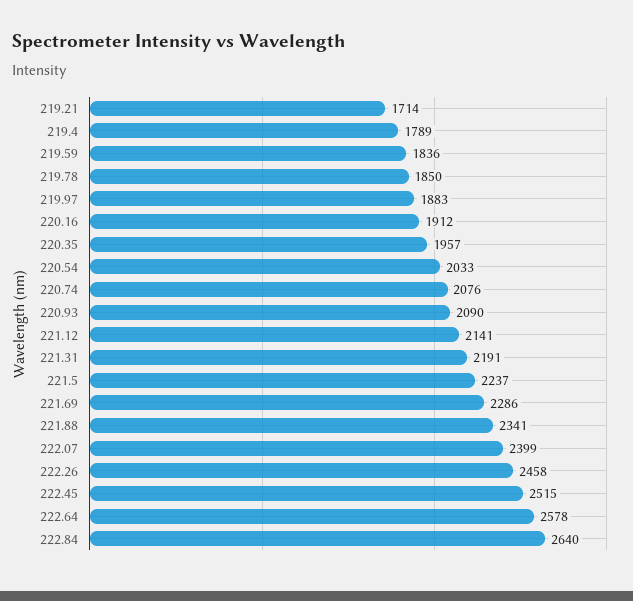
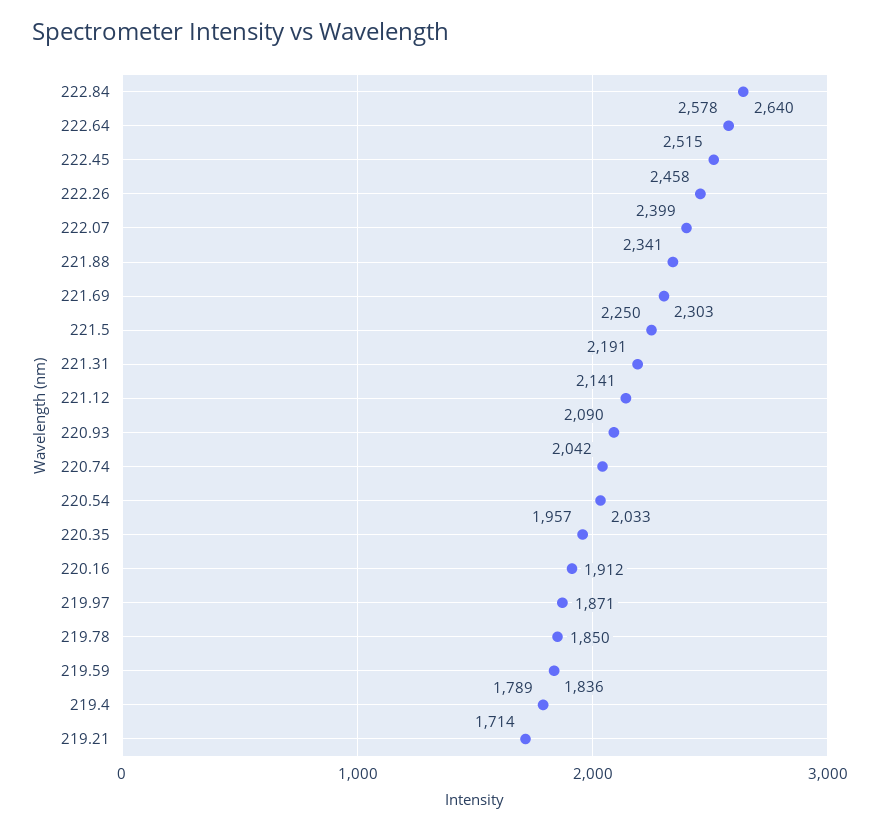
  {
    "219.21": 1714,
    "219.4": 1789,
    "219.59": 1836,
    "219.78": 1850,
-   "219.97": 1883,
+   "219.97": 1871,
    "220.16": 1912,
    "220.35": 1957,
    "220.54": 2033,
-   "220.74": 2076,
+   "220.74": 2042,
    "220.93": 2090,
    "221.12": 2141,
    "221.31": 2191,
-   "221.5": 2237,
+   "221.5": 2250,
-   "221.69": 2286,
+   "221.69": 2303,
    "221.88": 2341,
    "222.07": 2399,
    "222.26": 2458,
    "222.45": 2515,
    "222.64": 2578,
    "222.84": 2640
  }

